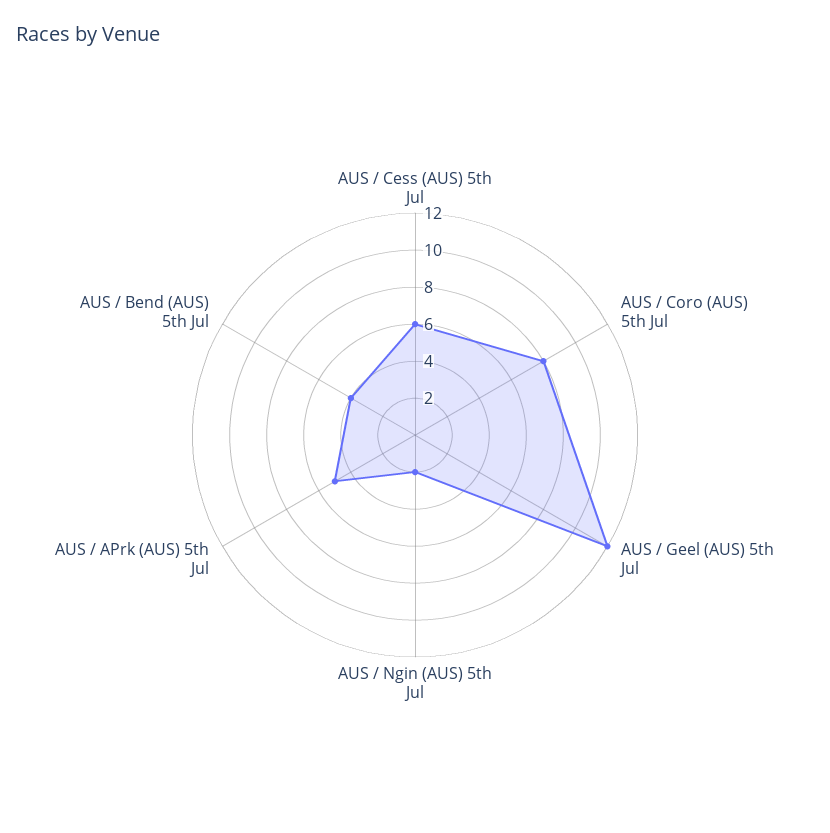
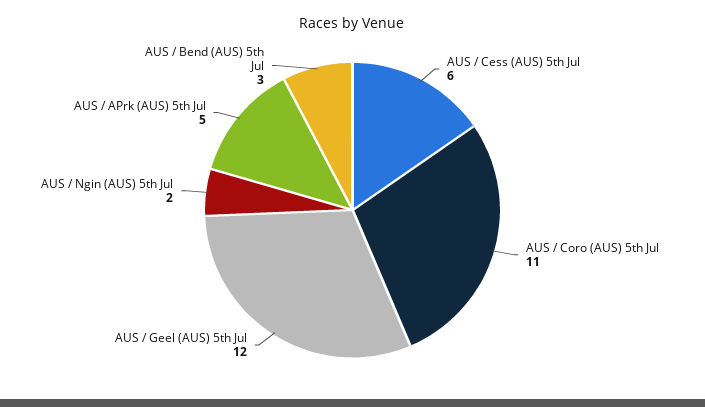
  {
    "AUS / Cess (AUS) 5th Jul": 6,
-   "AUS / Coro (AUS) 5th Jul": 8,
+   "AUS / Coro (AUS) 5th Jul": 11,
    "AUS / Geel (AUS) 5th Jul": 12,
    "AUS / Ngin (AUS) 5th Jul": 2,
    "AUS / APrk (AUS) 5th Jul": 5,
-   "AUS / Bend (AUS) 5th Jul": 4
+   "AUS / Bend (AUS) 5th Jul": 3
  }

